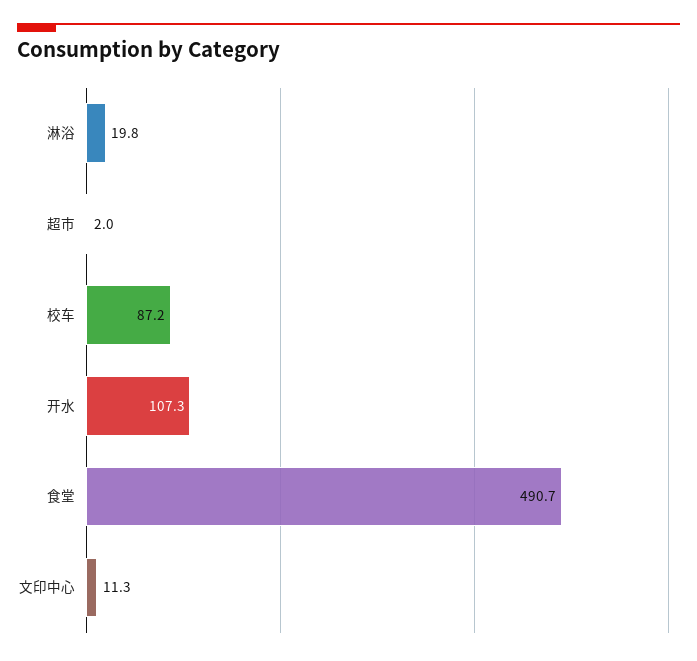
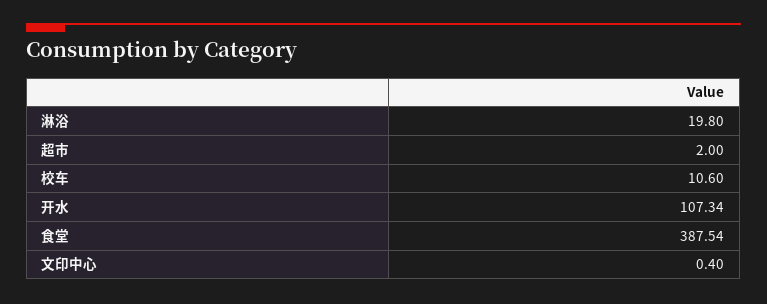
  {
    "淋浴": 19.8,
    "超市": 2,
-   "校车": 87.2,
+   "校车": 10.6,
    "开水": 107.34,
-   "食堂": 490.7,
+   "食堂": 387.54,
-   "文印中心": 11.3
+   "文印中心": 0.4
  }

